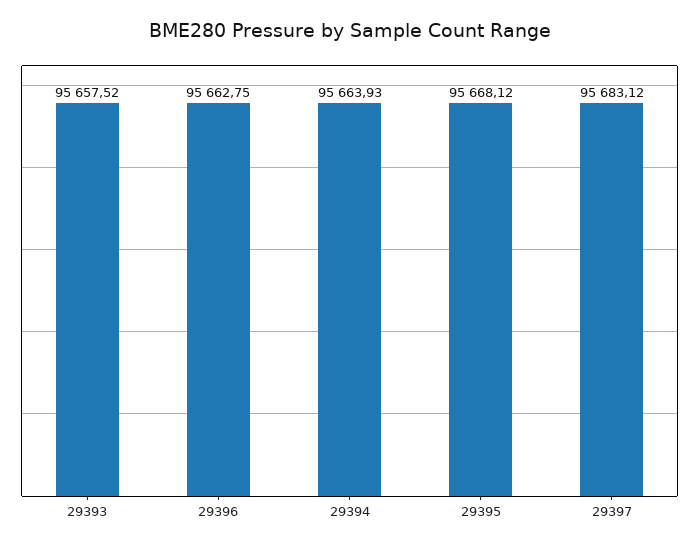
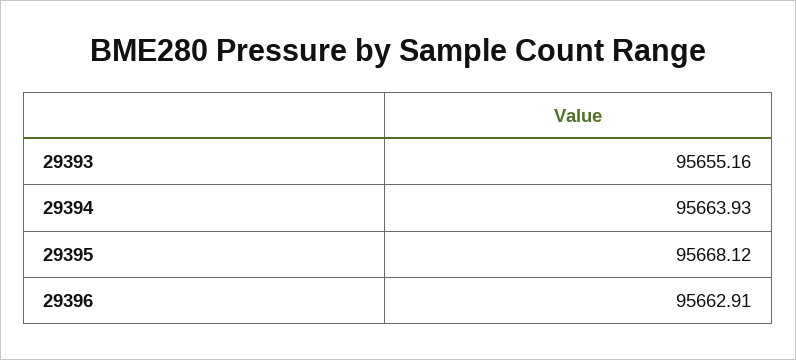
  {
-   "29393": 95657.52,
+   "29393": 95655.16,
-   "29396": 95662.75,
+   "29396": 95662.91,
    "29394": 95663.93,
-   "29395": 95668.12,
+   "29395": 95668.12
-   "29397": 95683.12
  }

